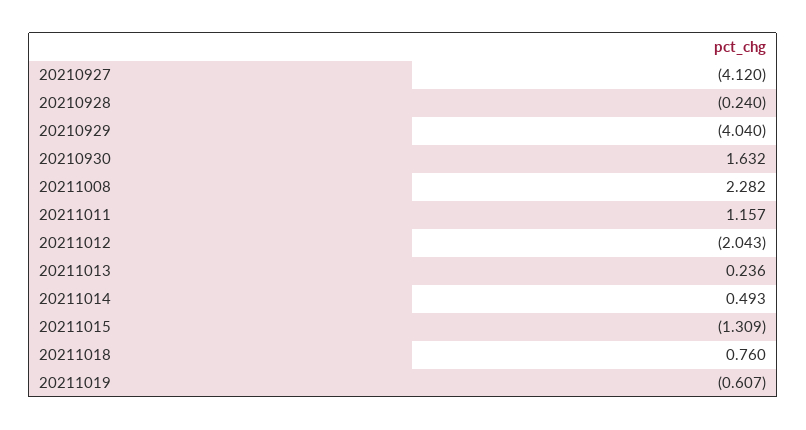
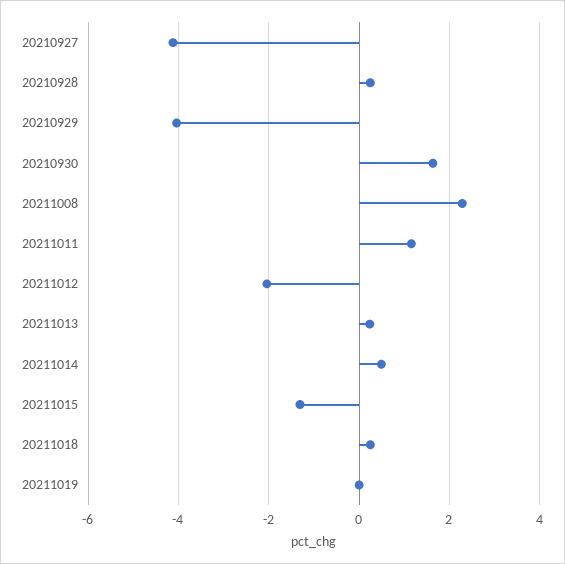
  {
    "20210927": -4.12,
-   "20210928": -0.24,
+   "20210928": 0.2,
    "20210929": -4.04,
    "20210930": 1.632,
    "20211008": 2.282,
    "20211011": 1.157,
    "20211012": -2.043,
    "20211013": 0.236,
    "20211014": 0.493,
    "20211015": -1.309,
-   "20211018": 0.76,
+   "20211018": 0.2,
-   "20211019": -0.607
+   "20211019": 0
  }

